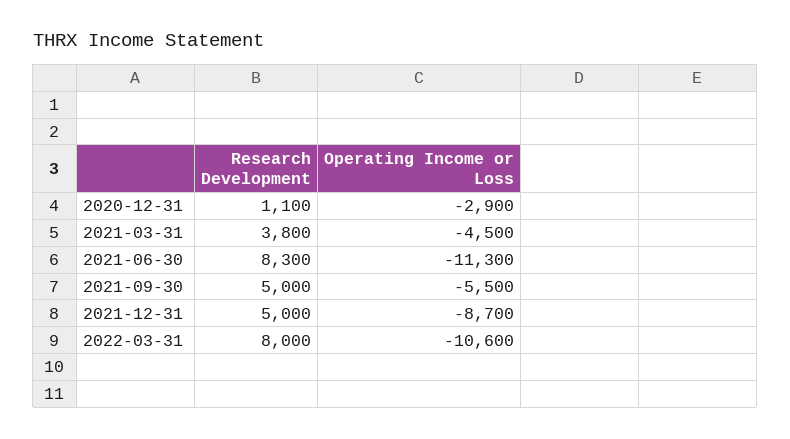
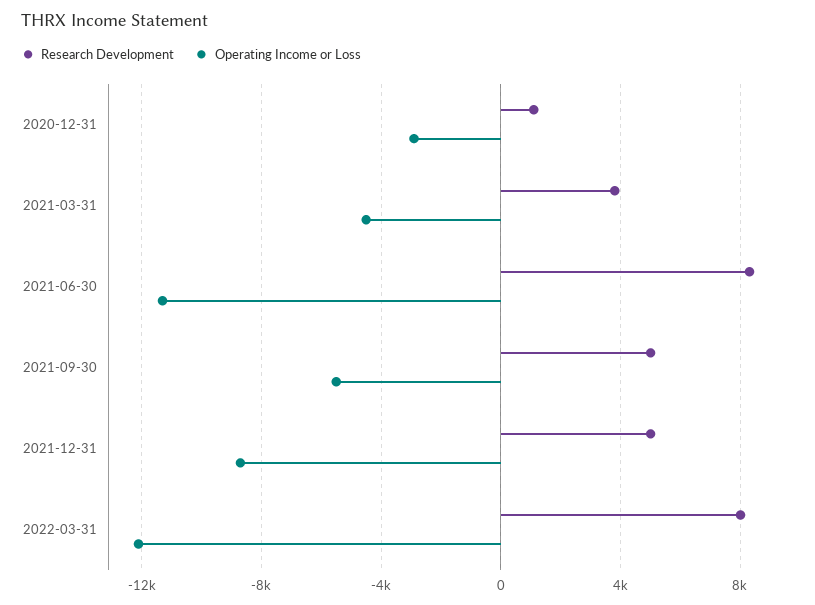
  {
    "Research Development": {
      "2020-12-31": 1100,
      "2021-03-31": 3800,
      "2021-06-30": 8300,
      "2021-09-30": 5000,
      "2021-12-31": 5000,
      "2022-03-31": 8000
    },
    "Operating Income or Loss": {
      "2020-12-31": -2900,
      "2021-03-31": -4500,
      "2021-06-30": -11300,
      "2021-09-30": -5500,
      "2021-12-31": -8700,
-     "2022-03-31": -10600
+     "2022-03-31": -12000
    }
  }

